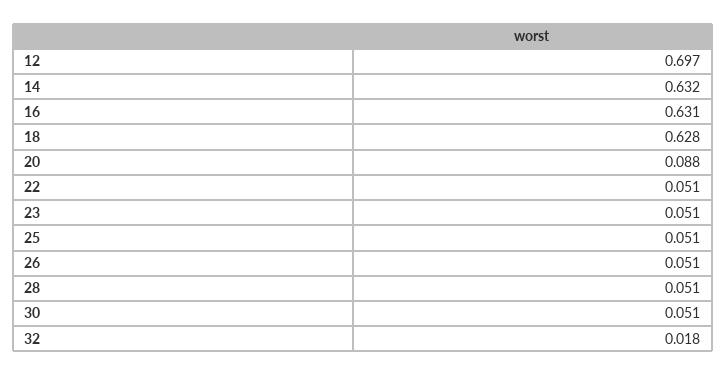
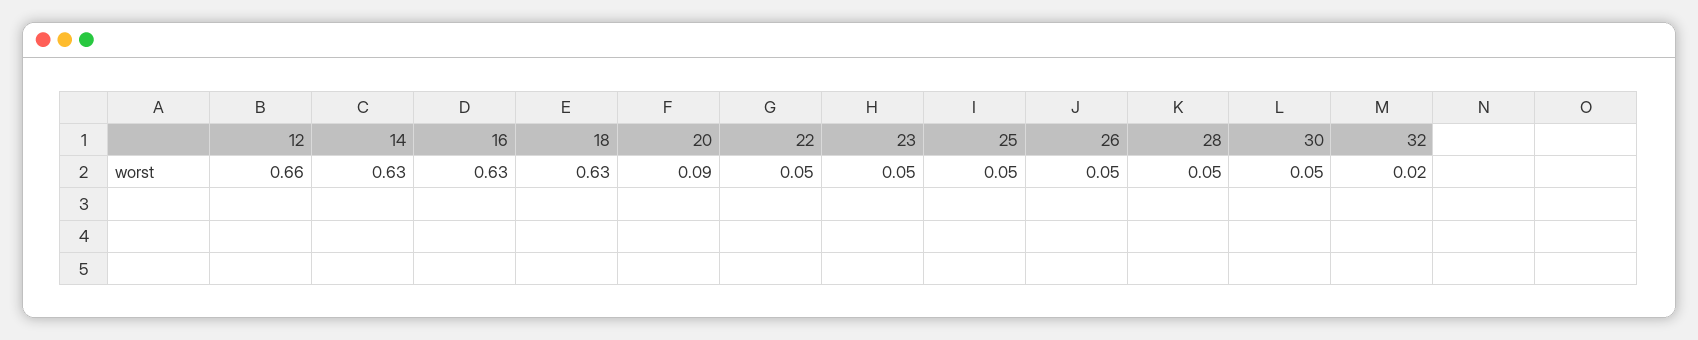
  {
-   "12": 0.697,
+   "12": 0.66,
    "14": 0.632,
    "16": 0.631,
    "18": 0.628,
    "20": 0.088,
    "22": 0.051,
    "23": 0.051,
    "25": 0.051,
    "26": 0.051,
    "28": 0.051,
    "30": 0.051,
    "32": 0.018
  }

